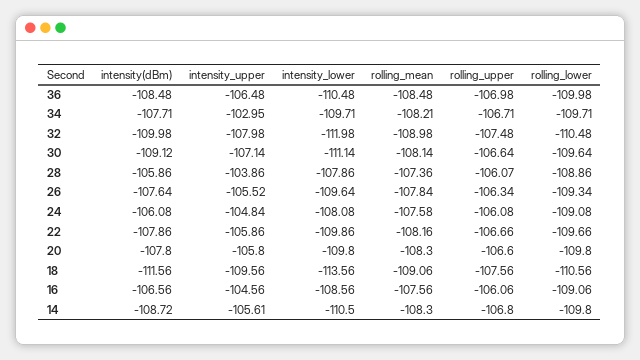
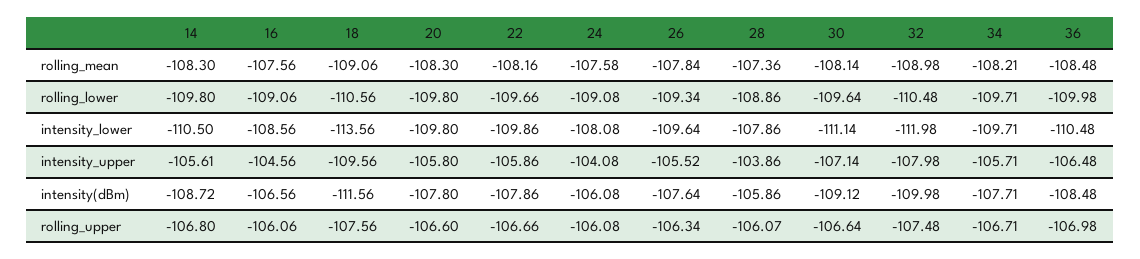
  {
    "intensity(dBm)": {
      "36": -108.48,
      "34": -107.71,
      "32": -109.98,
      "30": -109.12,
      "28": -105.86,
      "26": -107.64,
      "24": -106.08,
      "22": -107.86,
      "20": -107.8,
      "18": -111.56,
      "16": -106.56,
      "14": -108.72
    },
    "intensity_upper": {
      "36": -106.48,
-     "34": -102.95,
+     "34": -105.71,
      "32": -107.98,
      "30": -107.14,
      "28": -103.86,
      "26": -105.52,
-     "24": -104.84,
+     "24": -104.08,
      "22": -105.86,
      "20": -105.8,
      "18": -109.56,
      "16": -104.56,
      "14": -105.61
    },
    "intensity_lower": {
      "36": -110.48,
      "34": -109.71,
      "32": -111.98,
      "30": -111.14,
      "28": -107.86,
      "26": -109.64,
      "24": -108.08,
      "22": -109.86,
      "20": -109.8,
      "18": -113.56,
      "16": -108.56,
      "14": -110.5
    },
    "rolling_mean": {
      "36": -108.48,
      "34": -108.21,
      "32": -108.98,
      "30": -108.14,
      "28": -107.36,
      "26": -107.84,
      "24": -107.58,
      "22": -108.16,
      "20": -108.3,
      "18": -109.06,
      "16": -107.56,
      "14": -108.3
    },
    "rolling_upper": {
      "36": -106.98,
      "34": -106.71,
      "32": -107.48,
      "30": -106.64,
      "28": -106.07,
      "26": -106.34,
      "24": -106.08,
      "22": -106.66,
      "20": -106.6,
      "18": -107.56,
      "16": -106.06,
      "14": -106.8
    },
    "rolling_lower": {
      "36": -109.98,
      "34": -109.71,
      "32": -110.48,
      "30": -109.64,
      "28": -108.86,
      "26": -109.34,
      "24": -109.08,
      "22": -109.66,
      "20": -109.8,
      "18": -110.56,
      "16": -109.06,
      "14": -109.8
    }
  }

